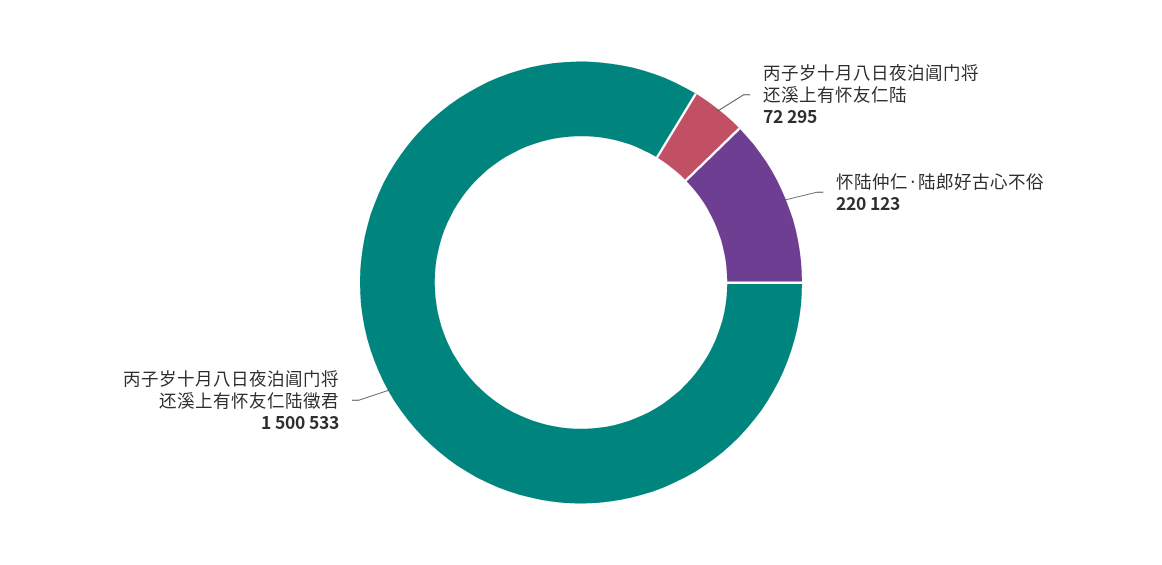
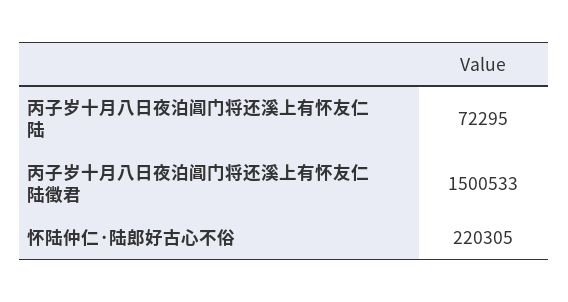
  {
    "丙子岁十月八日夜泊阊门将还溪上有怀友仁陆": 72295,
-   "怀陆仲仁·陆郎好古心不俗": 220123,
+   "怀陆仲仁·陆郎好古心不俗": 220305,
    "丙子岁十月八日夜泊阊门将还溪上有怀友仁陆徵君": 1500533
  }

